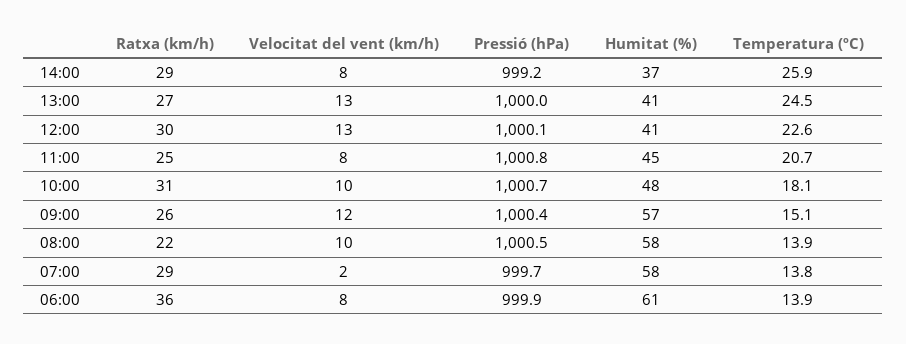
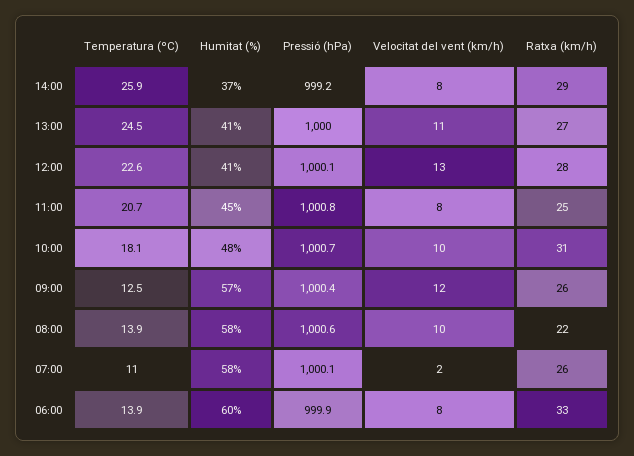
  {
    "Ratxa (km/h)": {
      "14:00": 29,
      "13:00": 27,
-     "12:00": 30,
+     "12:00": 28,
      "11:00": 25,
      "10:00": 31,
      "09:00": 26,
      "08:00": 22,
-     "07:00": 29,
+     "07:00": 26,
-     "06:00": 36
+     "06:00": 33
    },
    "Velocitat del vent (km/h)": {
      "14:00": 8,
-     "13:00": 13,
+     "13:00": 11,
      "12:00": 13,
      "11:00": 8,
      "10:00": 10,
      "09:00": 12,
      "08:00": 10,
      "07:00": 2,
      "06:00": 8
    },
    "Pressió (hPa)": {
      "14:00": 999.2,
      "13:00": 1000,
      "12:00": 1000.1,
      "11:00": 1000.8,
      "10:00": 1000.7,
      "09:00": 1000.4,
-     "08:00": 1000.5,
+     "08:00": 1000.6,
-     "07:00": 999.7,
+     "07:00": 1000.1,
      "06:00": 999.9
    },
    "Humitat (%)": {
      "14:00": 37,
      "13:00": 41,
      "12:00": 41,
      "11:00": 45,
      "10:00": 48,
      "09:00": 57,
      "08:00": 58,
      "07:00": 58,
-     "06:00": 61
+     "06:00": 60
    },
    "Temperatura (ºC)": {
      "14:00": 25.9,
      "13:00": 24.5,
      "12:00": 22.6,
      "11:00": 20.7,
      "10:00": 18.1,
-     "09:00": 15.1,
+     "09:00": 12.5,
      "08:00": 13.9,
-     "07:00": 13.8,
+     "07:00": 11,
      "06:00": 13.9
    }
  }

